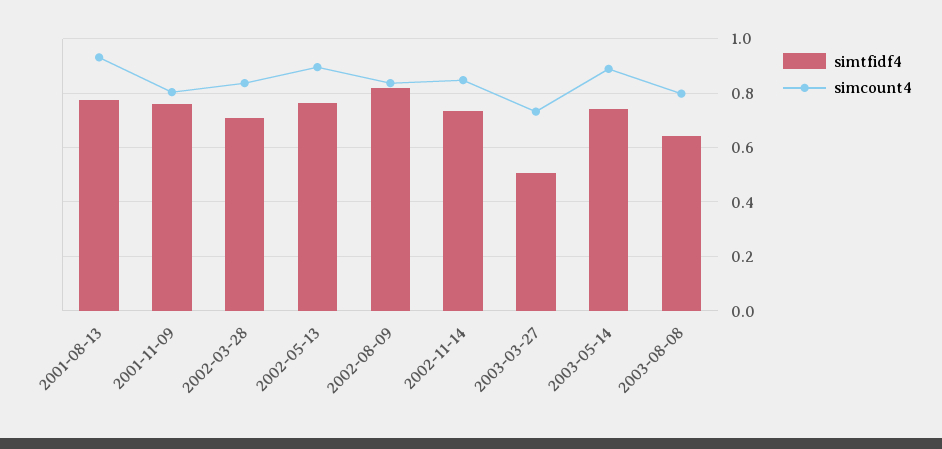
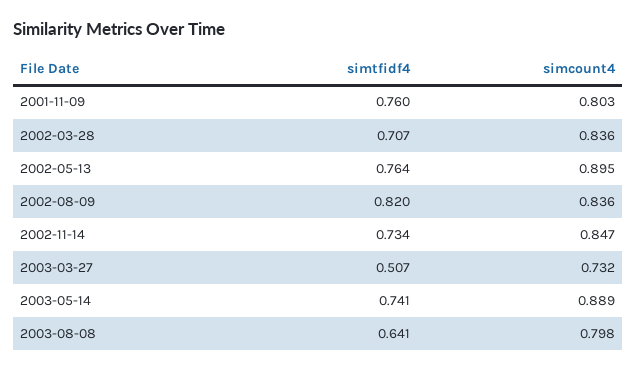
  {
    "simtfidf4": {
-     "2001-08-13": 0.775,
      "2001-11-09": 0.76,
      "2002-03-28": 0.707,
      "2002-05-13": 0.764,
      "2002-08-09": 0.82,
      "2002-11-14": 0.734,
      "2003-03-27": 0.507,
      "2003-05-14": 0.741,
      "2003-08-08": 0.641
    },
    "simcount4": {
-     "2001-08-13": 0.925,
      "2001-11-09": 0.803,
      "2002-03-28": 0.836,
      "2002-05-13": 0.895,
      "2002-08-09": 0.836,
      "2002-11-14": 0.847,
      "2003-03-27": 0.732,
      "2003-05-14": 0.889,
      "2003-08-08": 0.798
    }
  }

